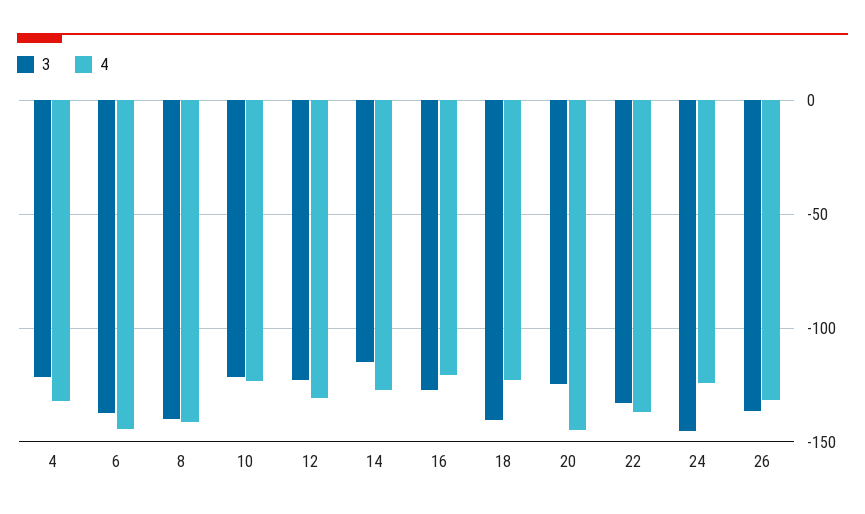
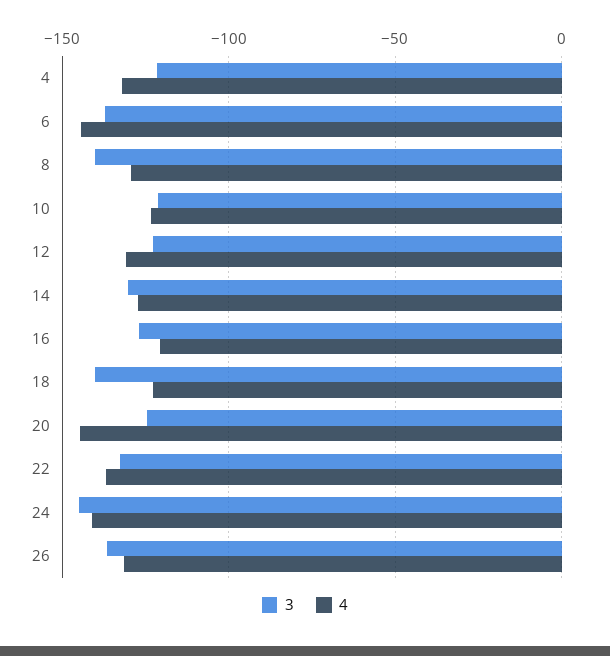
  {
    "3": {
      "4": -120,
      "6": -135,
      "8": -140,
      "10": -120,
      "12": -125,
-     "14": -115,
+     "14": -130,
      "16": -125,
      "18": -140,
      "20": -125,
      "22": -135,
      "24": -145,
      "26": -135
    },
    "4": {
      "4": -130,
      "6": -145,
-     "8": -140,
+     "8": -130,
      "10": -125,
      "12": -130,
      "14": -125,
      "16": -120,
      "18": -125,
      "20": -145,
      "22": -135,
-     "24": -125,
+     "24": -140,
      "26": -130
    }
  }

